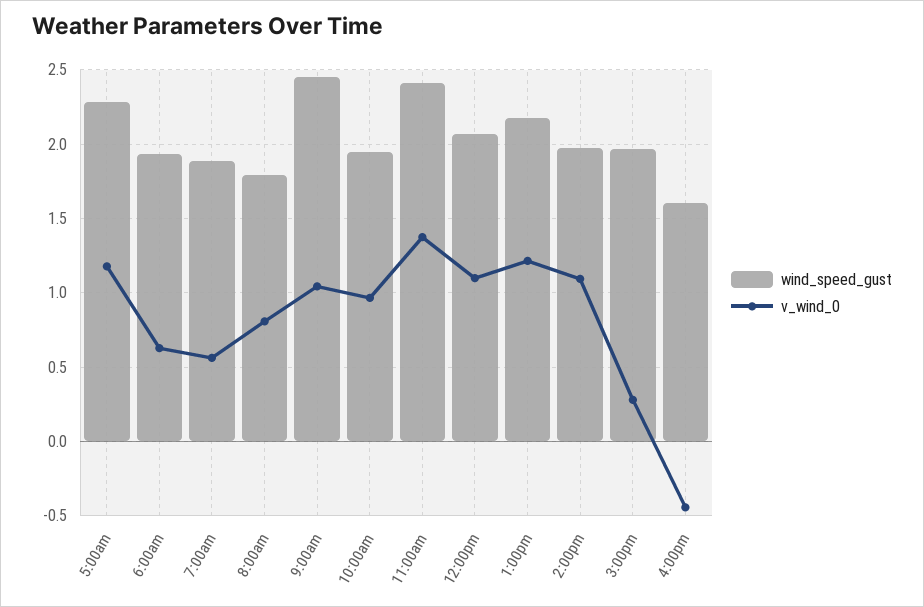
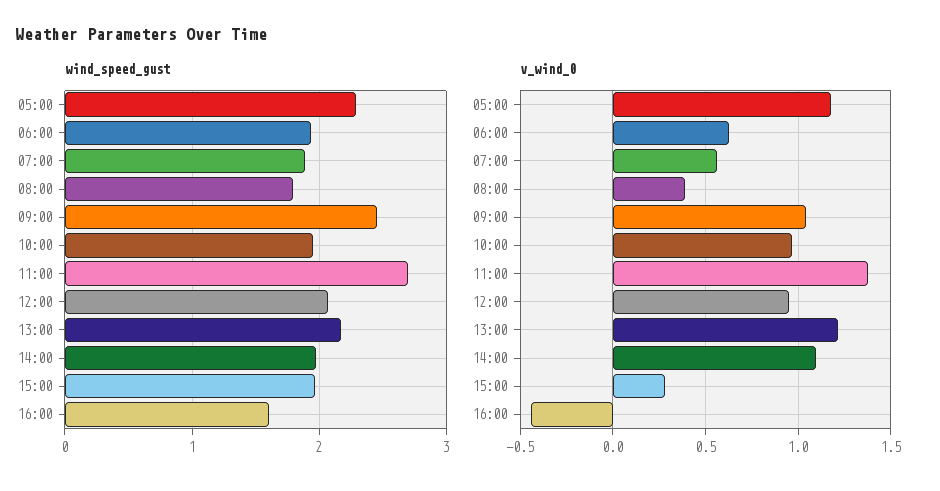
  {
    "wind_speed_gust": {
      "5:00am": 2.3,
      "6:00am": 1.95,
      "7:00am": 1.9,
      "8:00am": 1.8,
      "9:00am": 2.45,
      "10:00am": 1.95,
-     "11:00am": 2.4,
+     "11:00am": 2.7,
      "12:00pm": 2.05,
      "1:00pm": 2.15,
      "2:00pm": 2,
      "3:00pm": 1.95,
      "4:00pm": 1.6
    },
    "v_wind_0": {
      "5:00am": 1.2,
      "6:00am": 0.65,
      "7:00am": 0.55,
-     "8:00am": 0.8,
+     "8:00am": 0.4,
      "9:00am": 1.05,
      "10:00am": 0.95,
      "11:00am": 1.35,
-     "12:00pm": 1.1,
+     "12:00pm": 0.95,
      "1:00pm": 1.2,
      "2:00pm": 1.1,
      "3:00pm": 0.3,
      "4:00pm": -0.45
    }
  }

